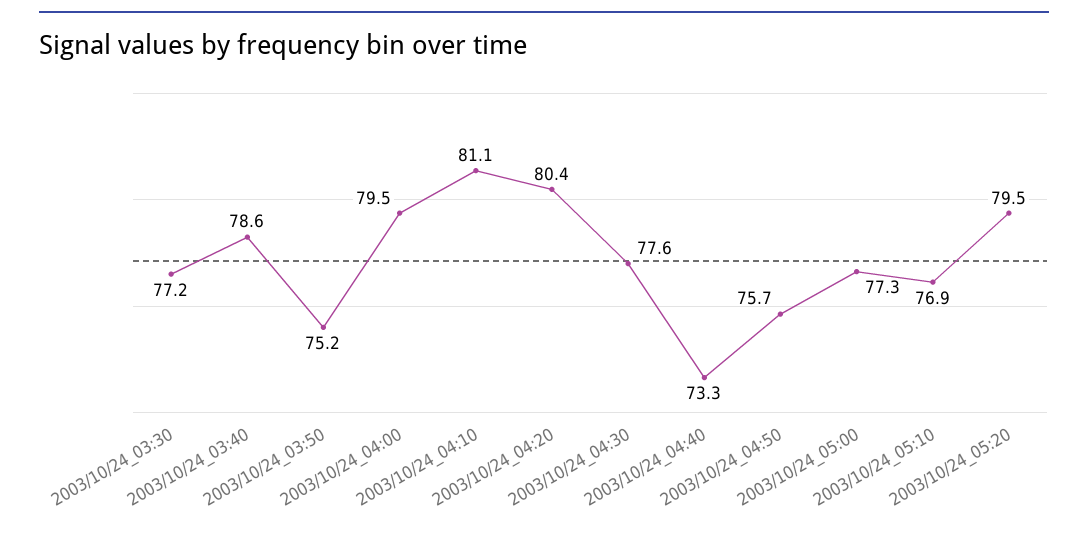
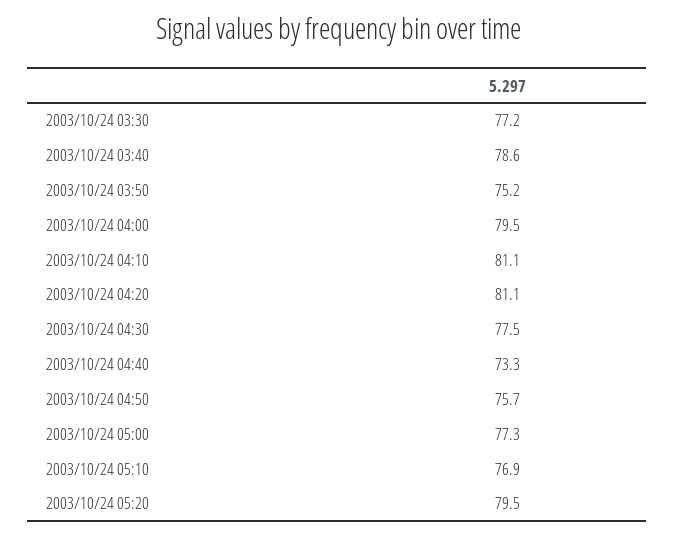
  {
    "2003/10/24_03:30": 77.2,
    "2003/10/24_03:40": 78.6,
    "2003/10/24_03:50": 75.2,
    "2003/10/24_04:00": 79.5,
    "2003/10/24_04:10": 81.1,
-   "2003/10/24_04:20": 80.4,
+   "2003/10/24_04:20": 81.1,
-   "2003/10/24_04:30": 77.6,
+   "2003/10/24_04:30": 77.5,
    "2003/10/24_04:40": 73.3,
    "2003/10/24_04:50": 75.7,
    "2003/10/24_05:00": 77.3,
    "2003/10/24_05:10": 76.9,
    "2003/10/24_05:20": 79.5
  }

